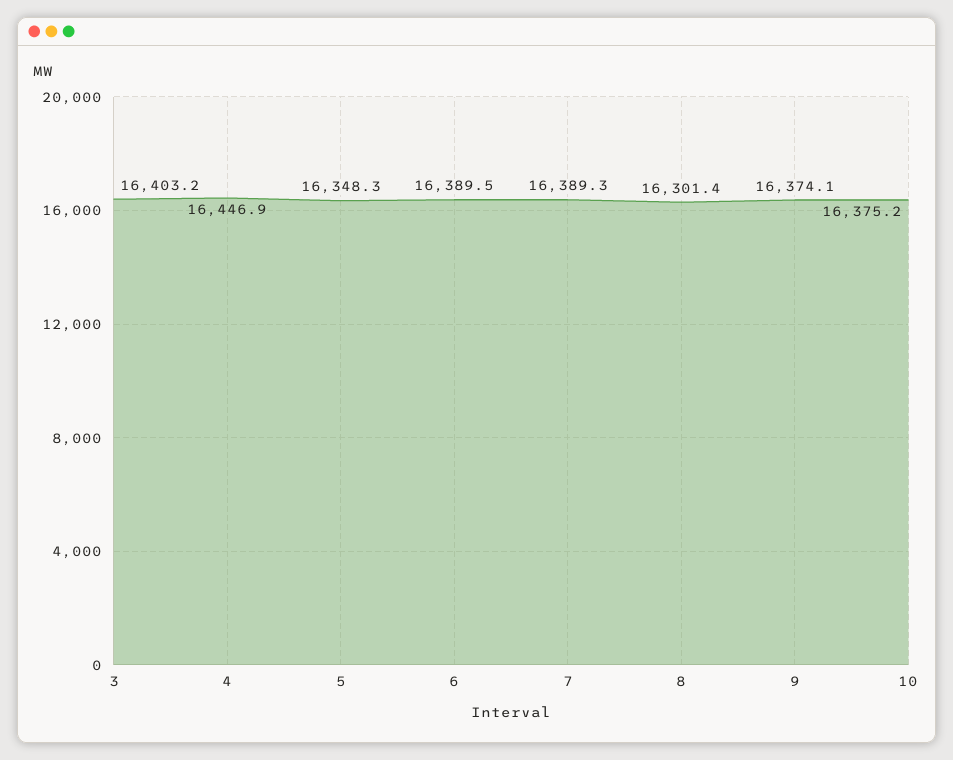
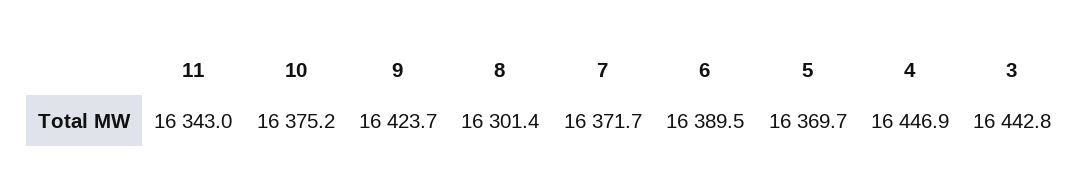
  {
-   "3": 16403.2,
+   "3": 16442.8,
    "4": 16446.9,
-   "5": 16348.3,
+   "5": 16369.7,
    "6": 16389.5,
-   "7": 16389.3,
+   "7": 16371.7,
    "8": 16301.4,
-   "9": 16374.1,
+   "9": 16423.7,
-   "10": 16375.2
+   "10": 16375.2,
+   "11": 16343
  }

